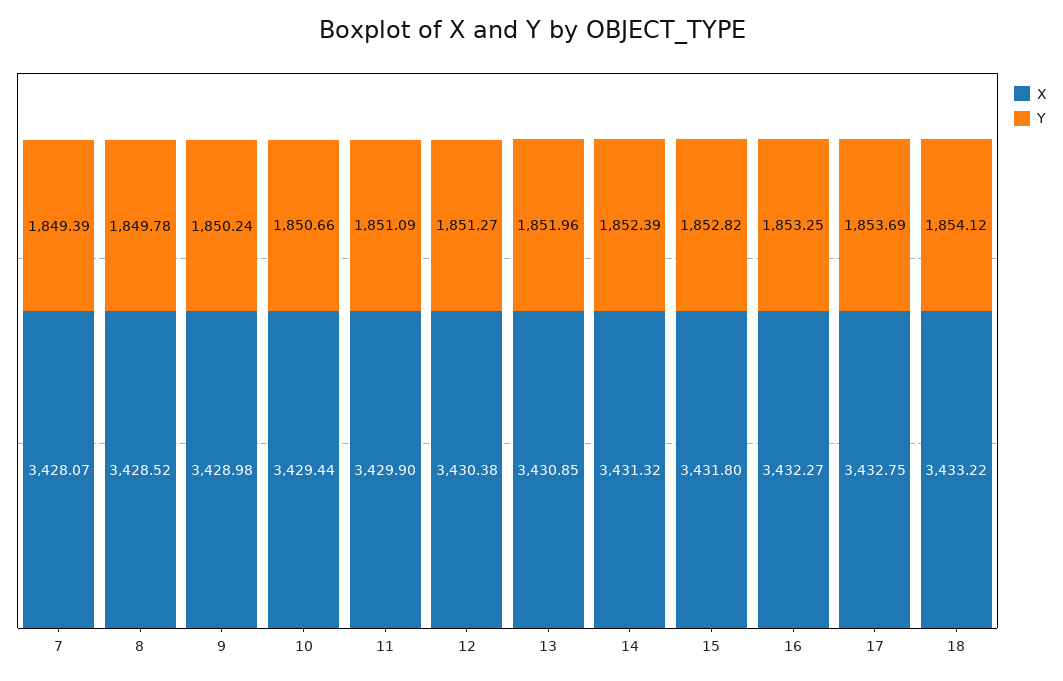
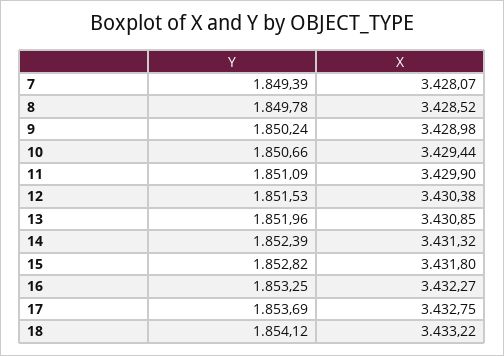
  {
    "X": {
      "7": 3428.07,
      "8": 3428.52,
      "9": 3428.98,
      "10": 3429.44,
      "11": 3429.9,
      "12": 3430.38,
      "13": 3430.85,
      "14": 3431.32,
      "15": 3431.8,
      "16": 3432.27,
      "17": 3432.75,
      "18": 3433.22
    },
    "Y": {
      "7": 1849.39,
      "8": 1849.78,
      "9": 1850.24,
      "10": 1850.66,
      "11": 1851.09,
-     "12": 1851.27,
+     "12": 1851.53,
      "13": 1851.96,
      "14": 1852.39,
      "15": 1852.82,
      "16": 1853.25,
      "17": 1853.69,
      "18": 1854.12
    }
  }

